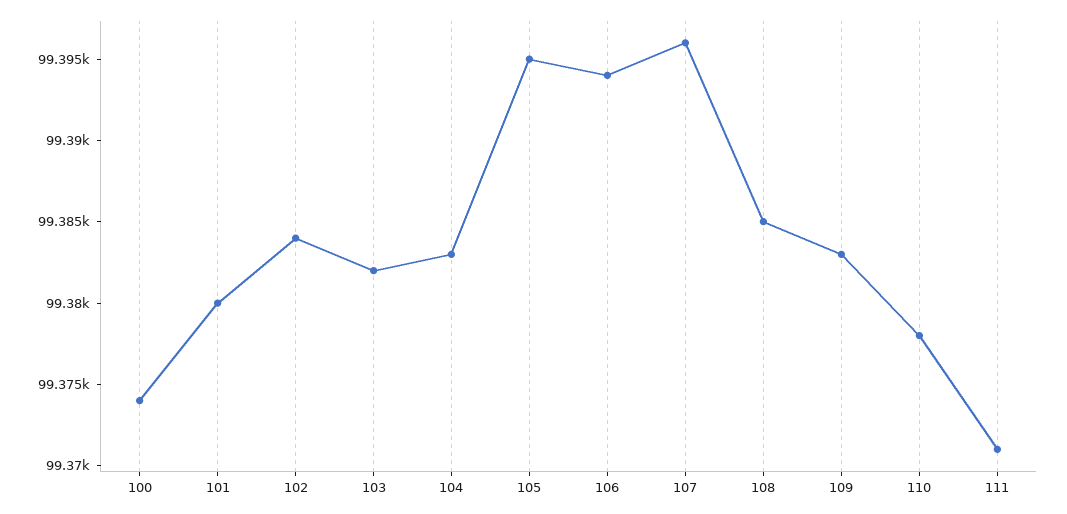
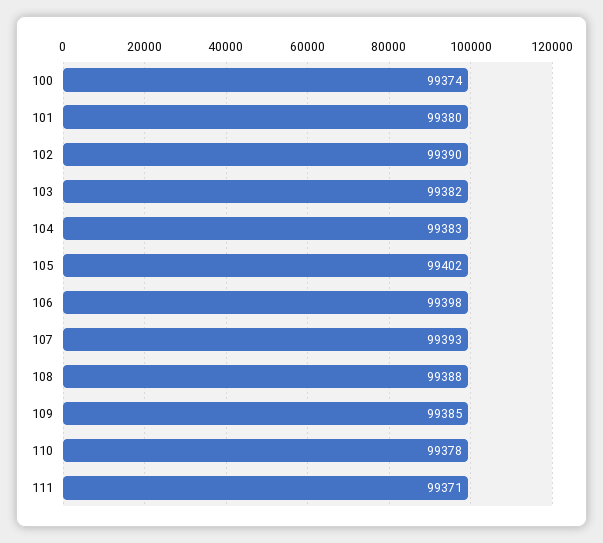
  {
    "100": 99374,
    "101": 99380,
-   "102": 99384,
+   "102": 99390,
    "103": 99382,
    "104": 99383,
-   "105": 99395,
+   "105": 99402,
-   "106": 99394,
+   "106": 99398,
-   "107": 99396,
+   "107": 99393,
-   "108": 99385,
+   "108": 99388,
-   "109": 99383,
+   "109": 99385,
    "110": 99378,
    "111": 99371
  }

